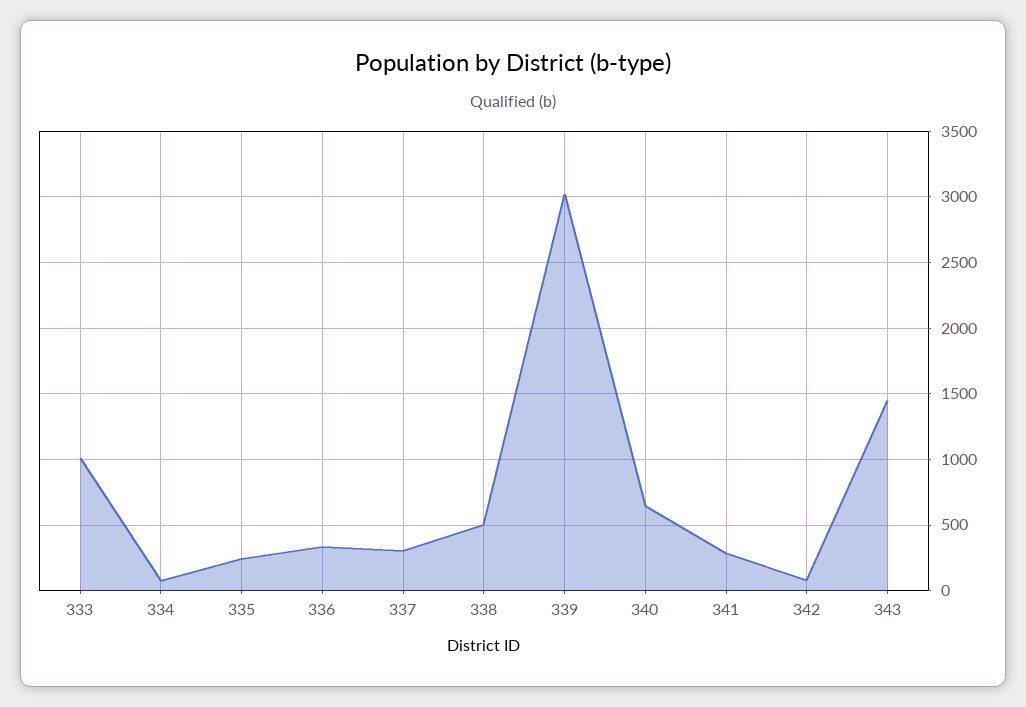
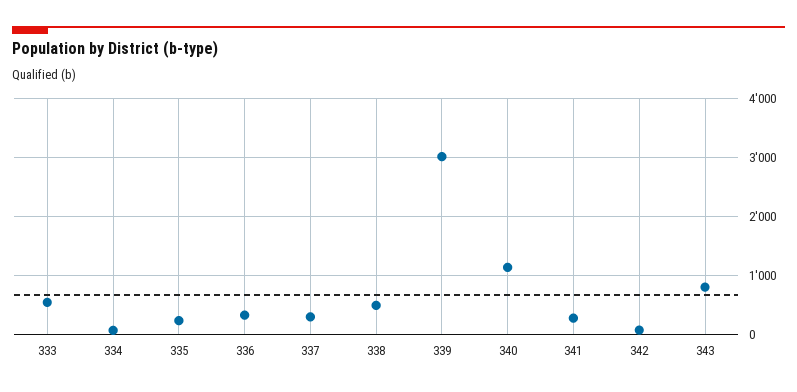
  {
-   "333": 1000,
+   "333": 600,
    "334": 100,
    "335": 250,
    "336": 350,
    "337": 300,
    "338": 500,
    "339": 3000,
-   "340": 650,
+   "340": 1200,
    "341": 300,
    "342": 100,
-   "343": 1450
+   "343": 800
  }

